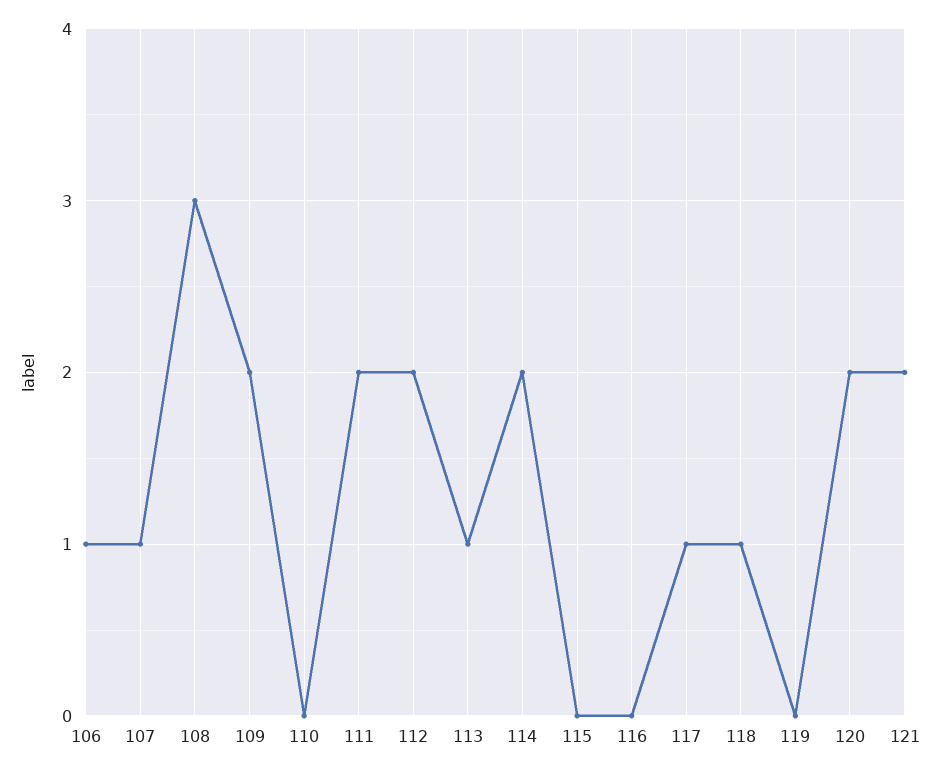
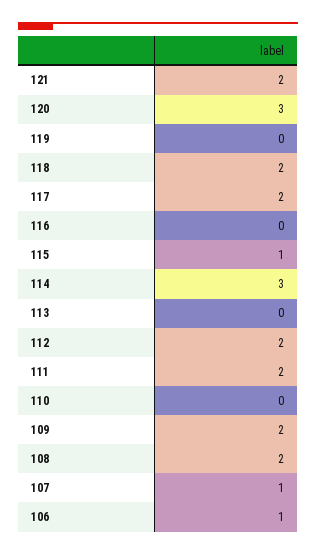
  {
    "106": 1,
    "107": 1,
-   "108": 3,
+   "108": 2,
    "109": 2,
    "110": 0,
    "111": 2,
    "112": 2,
-   "113": 1,
+   "113": 0,
-   "114": 2,
+   "114": 3,
-   "115": 0,
+   "115": 1,
    "116": 0,
-   "117": 1,
+   "117": 2,
-   "118": 1,
+   "118": 2,
    "119": 0,
-   "120": 2,
+   "120": 3,
    "121": 2
  }

